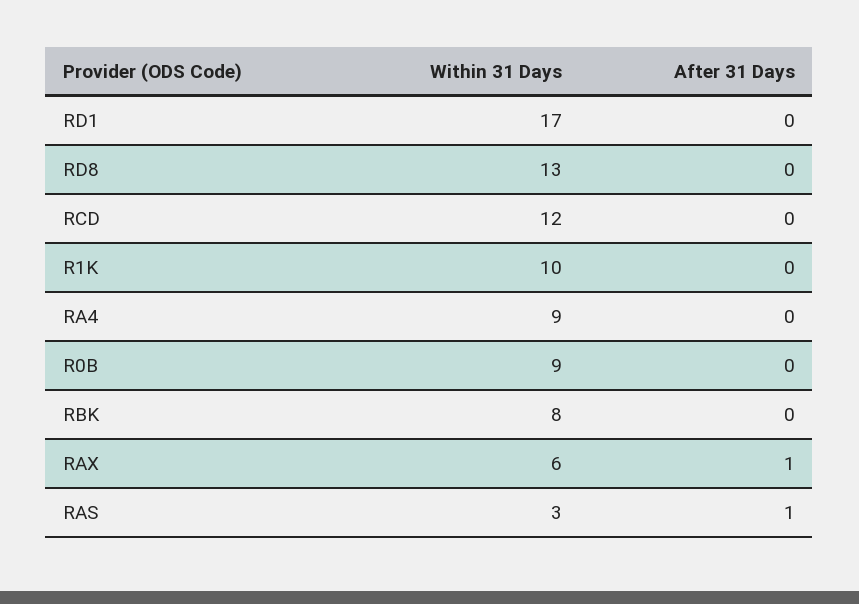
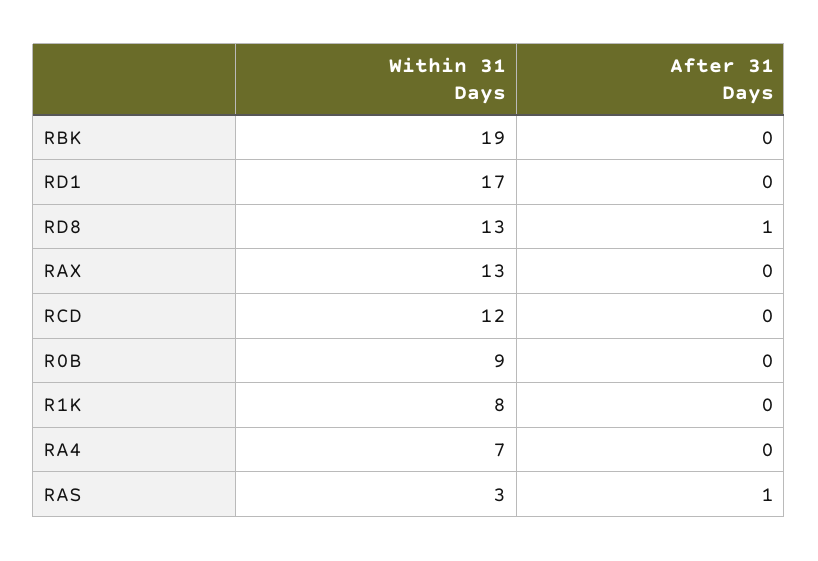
  {
    "Within 31 Days": {
      "RD1": 17,
      "RD8": 13,
      "RCD": 12,
-     "R1K": 10,
+     "R1K": 8,
-     "RA4": 9,
+     "RA4": 7,
      "R0B": 9,
-     "RBK": 8,
+     "RBK": 19,
-     "RAX": 6,
+     "RAX": 13,
      "RAS": 3
    },
    "After 31 Days": {
      "RD1": 0,
-     "RD8": 0,
+     "RD8": 1,
      "RCD": 0,
      "R1K": 0,
      "RA4": 0,
      "R0B": 0,
      "RBK": 0,
-     "RAX": 1,
+     "RAX": 0,
      "RAS": 1
    }
  }

